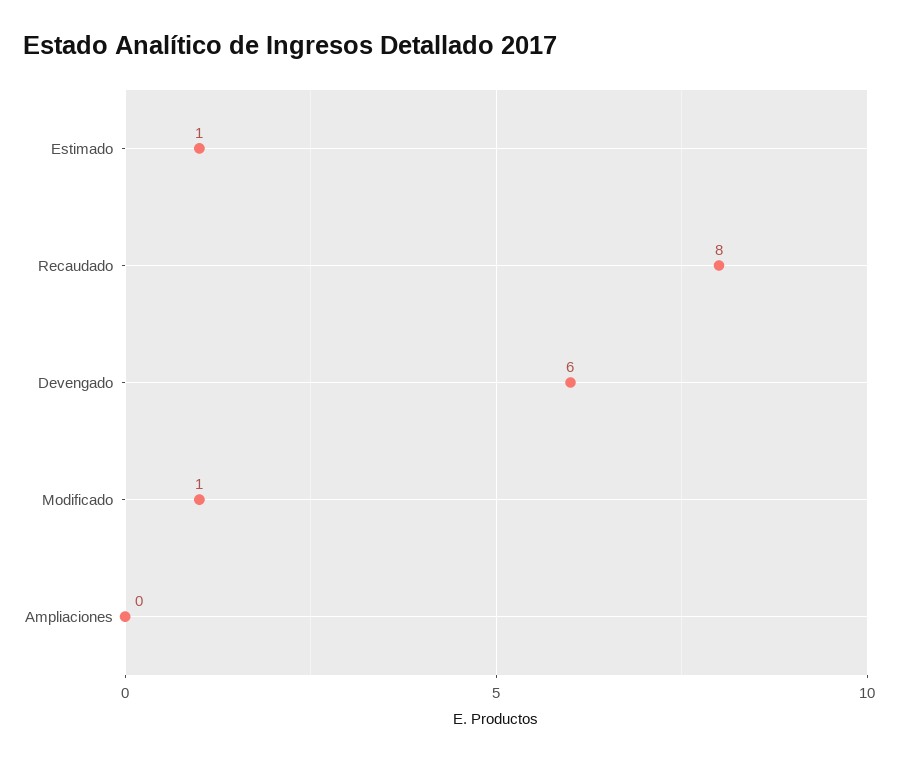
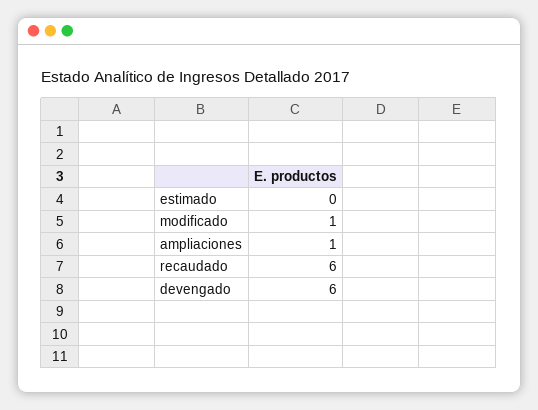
  {
-   "Estimado": 1,
+   "Estimado": 0,
-   "Recaudado": 8,
+   "Recaudado": 6,
    "Devengado": 6,
    "Modificado": 1,
-   "Ampliaciones": 0
+   "Ampliaciones": 1
  }

